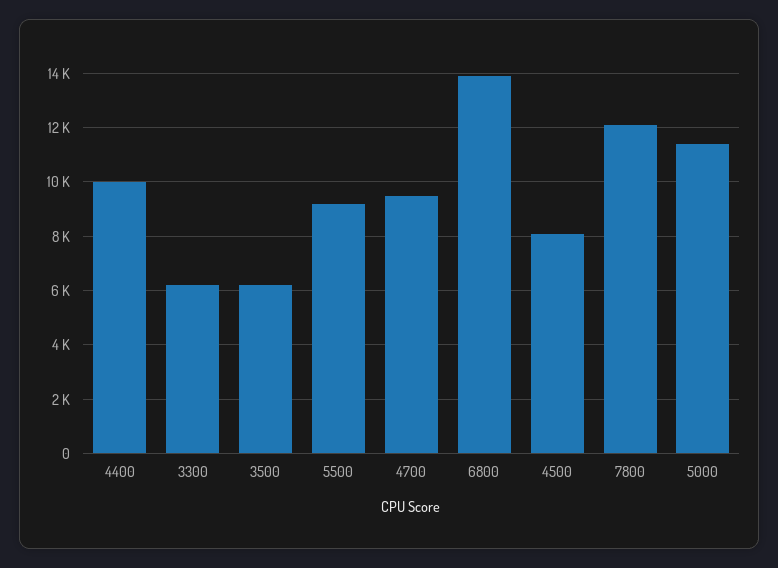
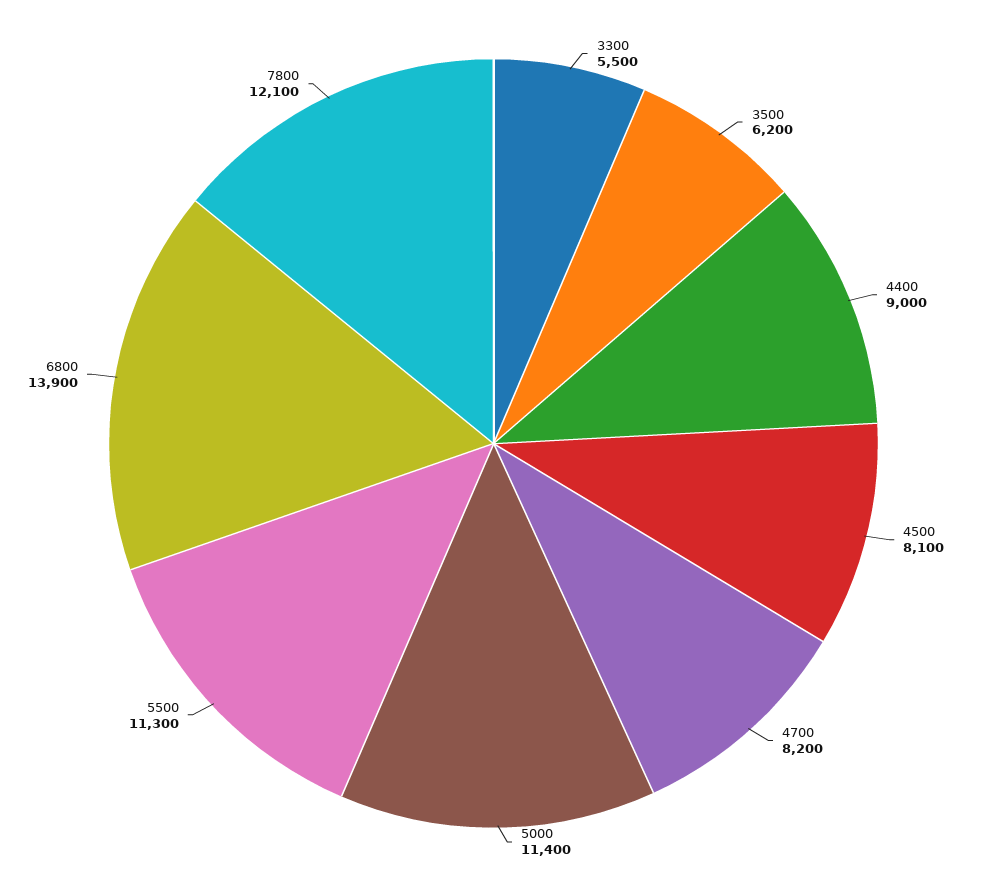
  {
-   "4400": 10000,
+   "4400": 9000,
-   "3300": 6250,
+   "3300": 5500,
    "3500": 6200,
-   "5500": 9250,
+   "5500": 11300,
-   "4700": 9500,
+   "4700": 8200,
    "6800": 13900,
    "4500": 8100,
    "7800": 12100,
    "5000": 11400
  }

